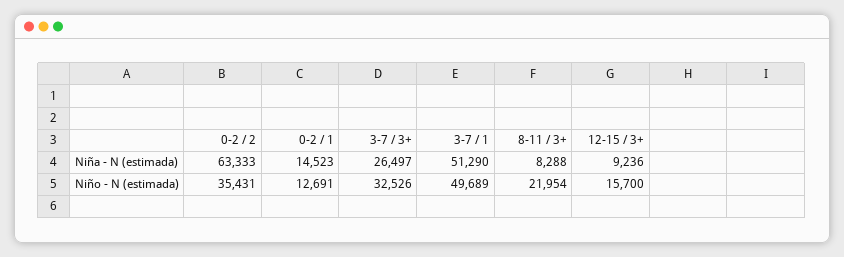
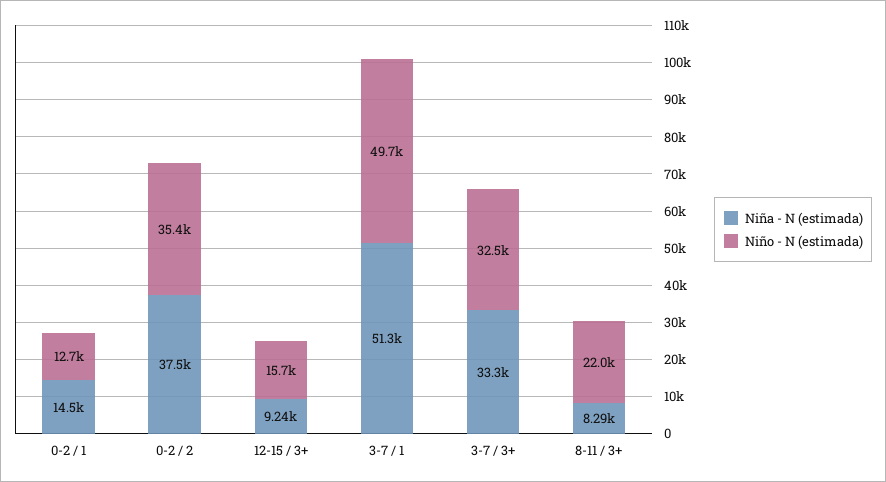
  {
    "Niña - N (estimada)": {
-     "0-2 / 2": 63333,
+     "0-2 / 2": 37500,
      "0-2 / 1": 14523,
-     "3-7 / 3+": 26497,
+     "3-7 / 3+": 33300,
      "3-7 / 1": 51290,
      "8-11 / 3+": 8288,
      "12-15 / 3+": 9236
    },
    "Niño - N (estimada)": {
      "0-2 / 2": 35431,
      "0-2 / 1": 12691,
      "3-7 / 3+": 32526,
      "3-7 / 1": 49689,
      "8-11 / 3+": 21954,
      "12-15 / 3+": 15700
    }
  }

